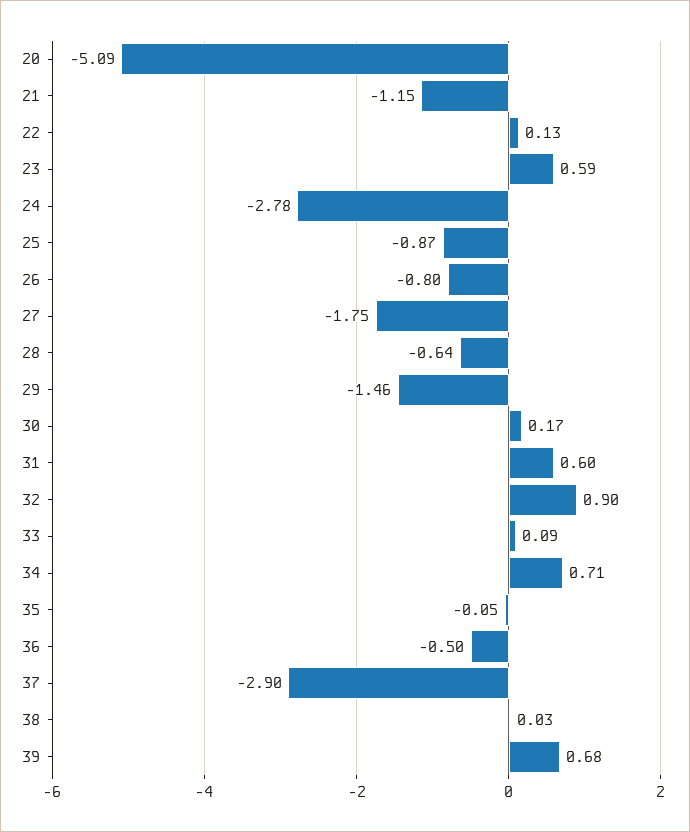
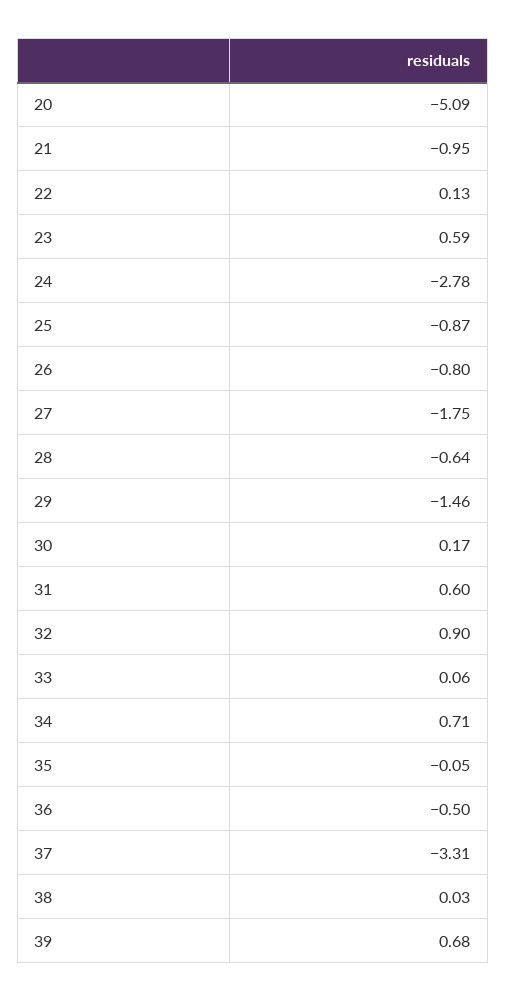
  {
    "20": -5.09,
-   "21": -1.15,
+   "21": -0.95,
    "22": 0.13,
    "23": 0.59,
    "24": -2.78,
    "25": -0.87,
    "26": -0.8,
    "27": -1.75,
    "28": -0.64,
    "29": -1.46,
    "30": 0.17,
    "31": 0.6,
    "32": 0.9,
-   "33": 0.09,
+   "33": 0.06,
    "34": 0.71,
    "35": -0.05,
    "36": -0.5,
-   "37": -2.9,
+   "37": -3.31,
    "38": 0.03,
    "39": 0.68
  }

